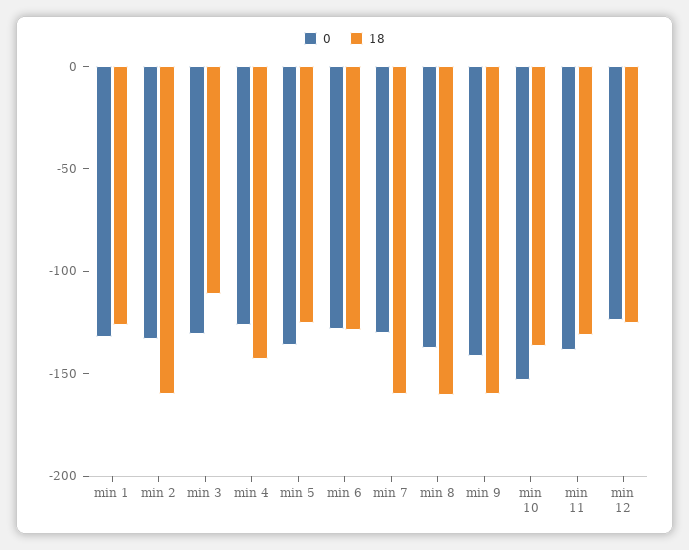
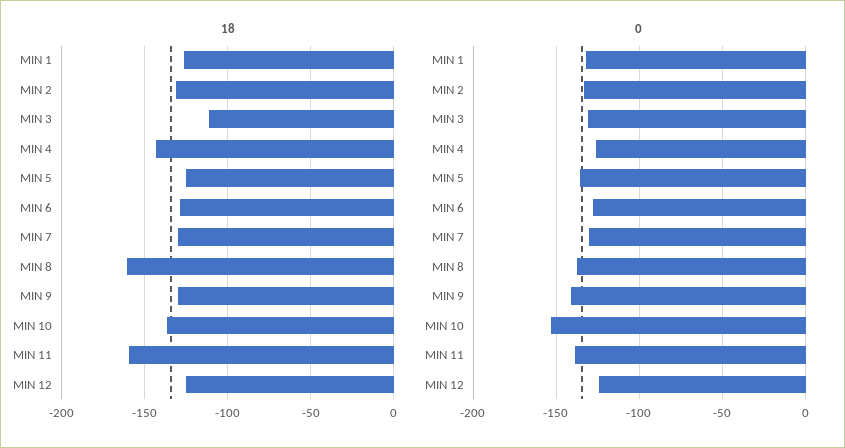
  {
    "0": {
      "min 1": -130,
      "min 2": -135,
      "min 3": -130,
      "min 4": -125,
      "min 5": -135,
      "min 6": -130,
      "min 7": -130,
      "min 8": -135,
      "min 9": -140,
      "min 10": -155,
      "min 11": -140,
      "min 12": -125
    },
    "18": {
      "min 1": -125,
-     "min 2": -160,
+     "min 2": -130,
      "min 3": -110,
      "min 4": -145,
      "min 5": -125,
      "min 6": -130,
-     "min 7": -160,
+     "min 7": -130,
      "min 8": -160,
-     "min 9": -160,
+     "min 9": -130,
      "min 10": -135,
-     "min 11": -130,
+     "min 11": -160,
      "min 12": -125
    }
  }

